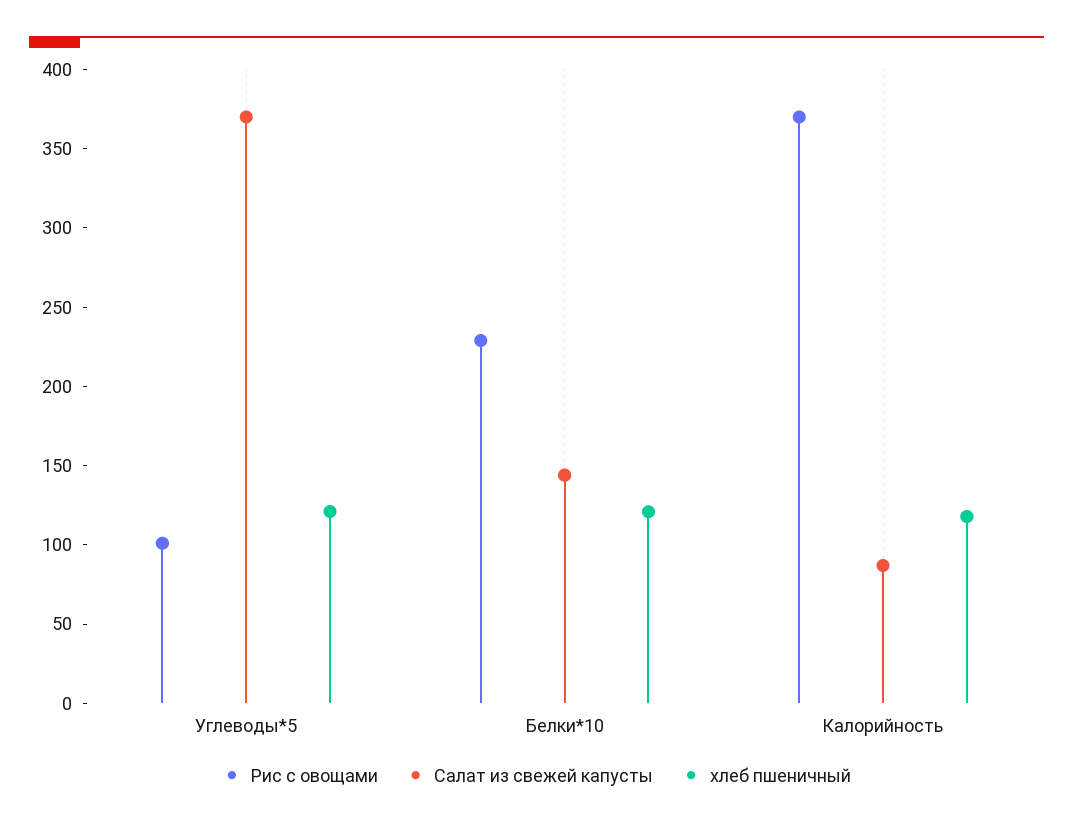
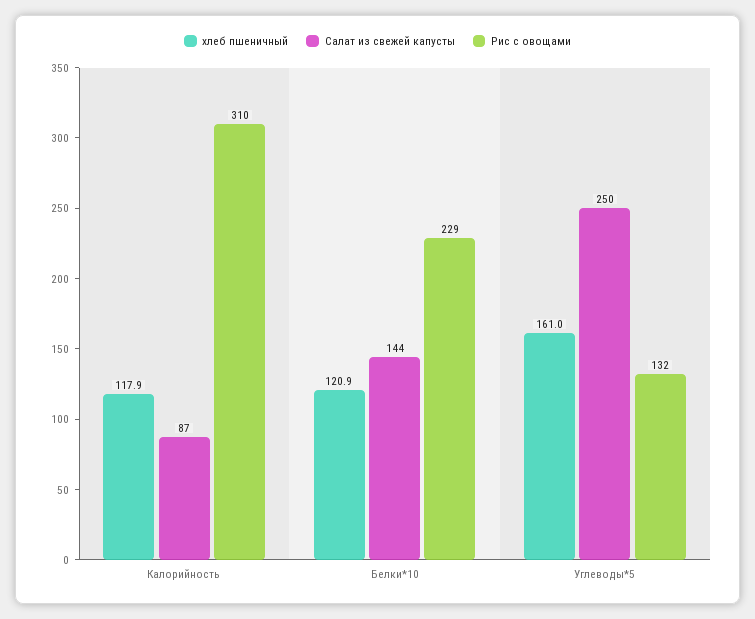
  {
    "Рис с овощами": {
-     "Углеводы*5": 100,
+     "Углеводы*5": 132,
      "Белки*10": 229,
-     "Калорийность": 370
+     "Калорийность": 310
    },
    "Салат из свежей капусты": {
-     "Углеводы*5": 370,
+     "Углеводы*5": 250,
      "Белки*10": 144,
      "Калорийность": 87
    },
    "хлеб пшеничный": {
-     "Углеводы*5": 120,
+     "Углеводы*5": 161,
      "Белки*10": 120.9,
      "Калорийность": 117.9
    }
  }

